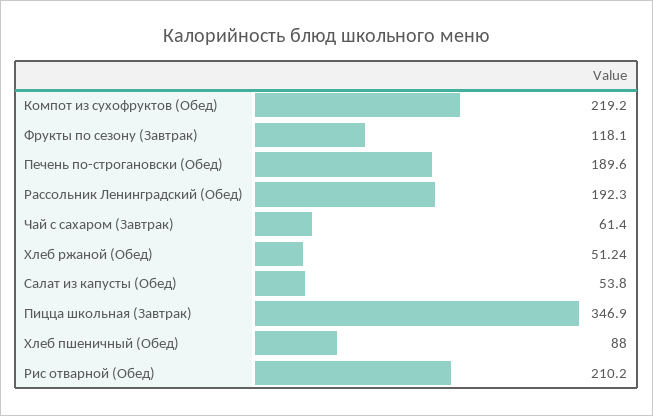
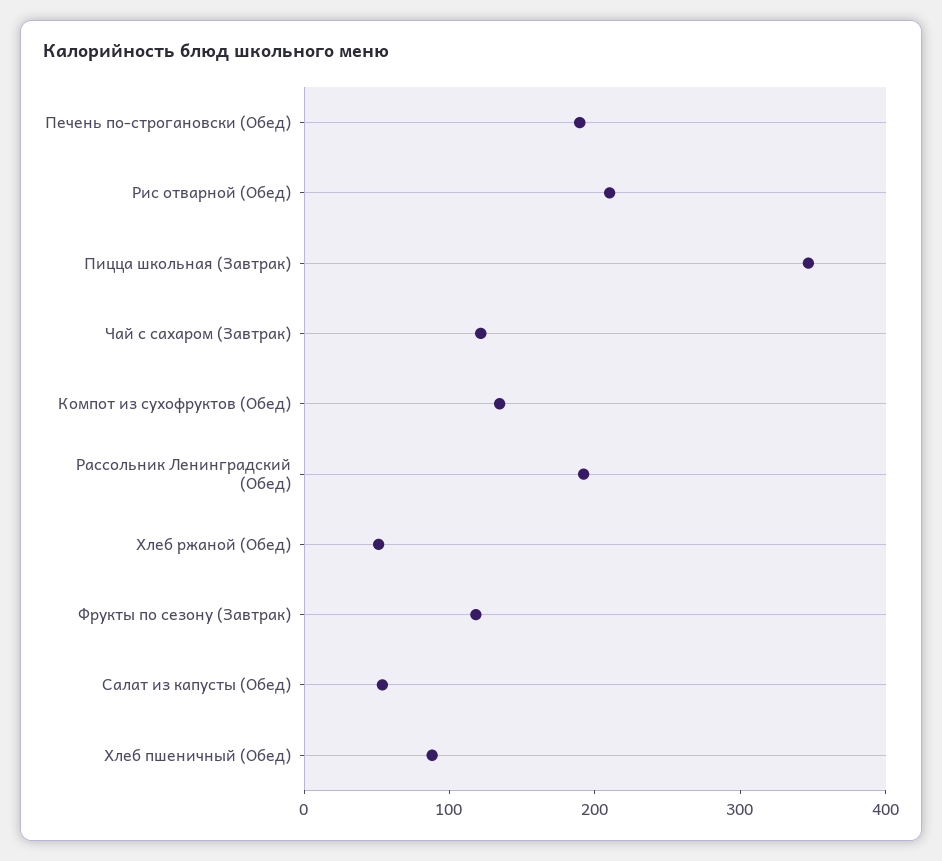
  {
-   "Компот из сухофруктов (Обед)": 219.2,
+   "Компот из сухофруктов (Обед)": 140,
    "Фрукты по сезону (Завтрак)": 118.1,
    "Печень по-строгановски (Обед)": 189.6,
    "Рассольник Ленинградский (Обед)": 192.3,
-   "Чай с сахаром (Завтрак)": 61.4,
+   "Чай с сахаром (Завтрак)": 120,
    "Хлеб ржаной (Обед)": 51.24,
    "Салат из капусты (Обед)": 53.8,
    "Пицца школьная (Завтрак)": 346.9,
    "Хлеб пшеничный (Обед)": 88,
    "Рис отварной (Обед)": 210.2
  }

